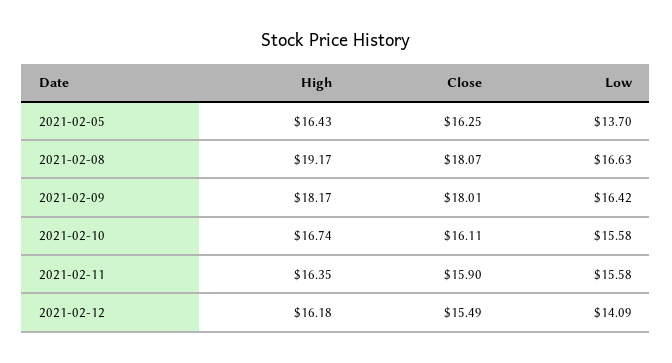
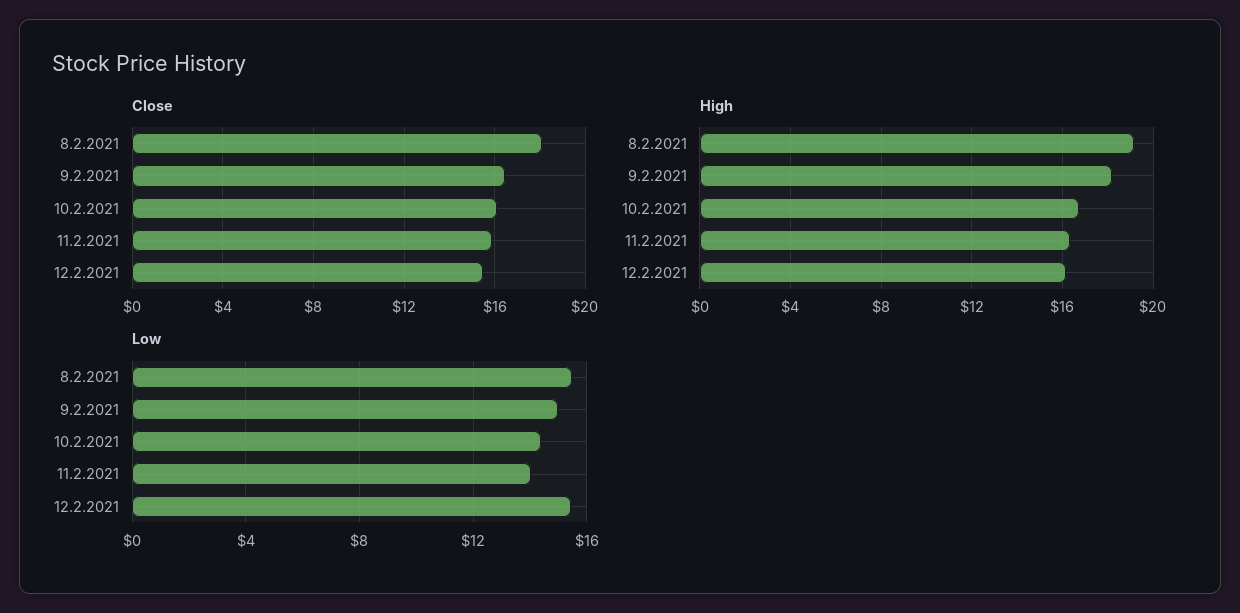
  {
    "High": {
-     "2021-02-05": 16.43,
      "2021-02-08": 19.17,
      "2021-02-09": 18.17,
      "2021-02-10": 16.74,
      "2021-02-11": 16.35,
      "2021-02-12": 16.18
    },
    "Close": {
-     "2021-02-05": 16.25,
      "2021-02-08": 18.07,
-     "2021-02-09": 18.01,
+     "2021-02-09": 16.5,
      "2021-02-10": 16.11,
      "2021-02-11": 15.9,
      "2021-02-12": 15.49
    },
    "Low": {
-     "2021-02-05": 13.7,
-     "2021-02-08": 16.63,
+     "2021-02-08": 15.5,
-     "2021-02-09": 16.42,
+     "2021-02-09": 15,
-     "2021-02-10": 15.58,
+     "2021-02-10": 14.5,
-     "2021-02-11": 15.58,
+     "2021-02-11": 14,
-     "2021-02-12": 14.09
+     "2021-02-12": 15.5
    }
  }

